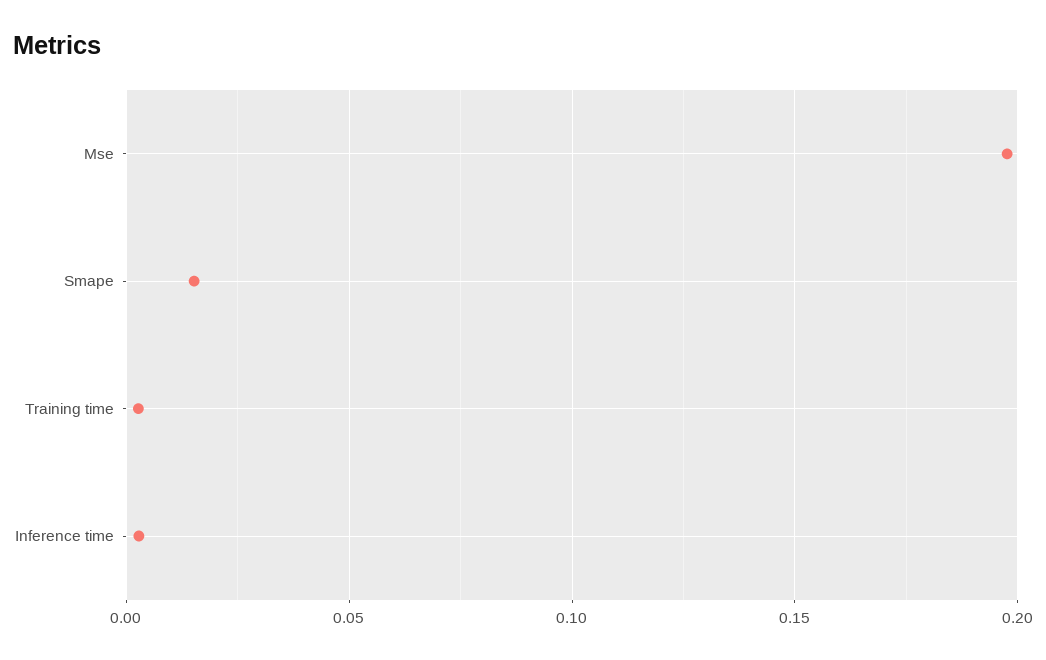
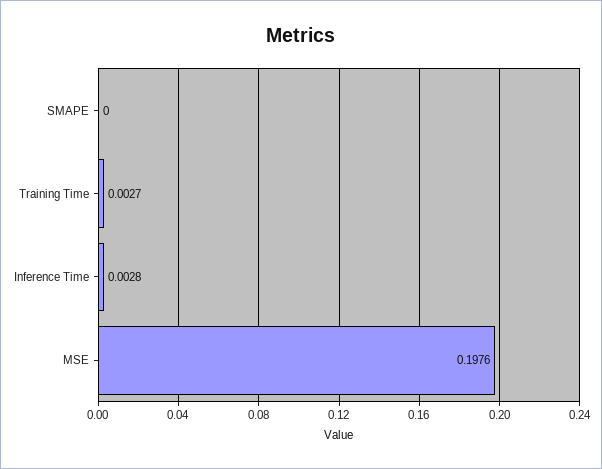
  {
    "Mse": 0.1976,
-   "Smape": 0.015,
+   "Smape": 0,
    "Training time": 0.0027,
    "Inference time": 0.0028
  }

